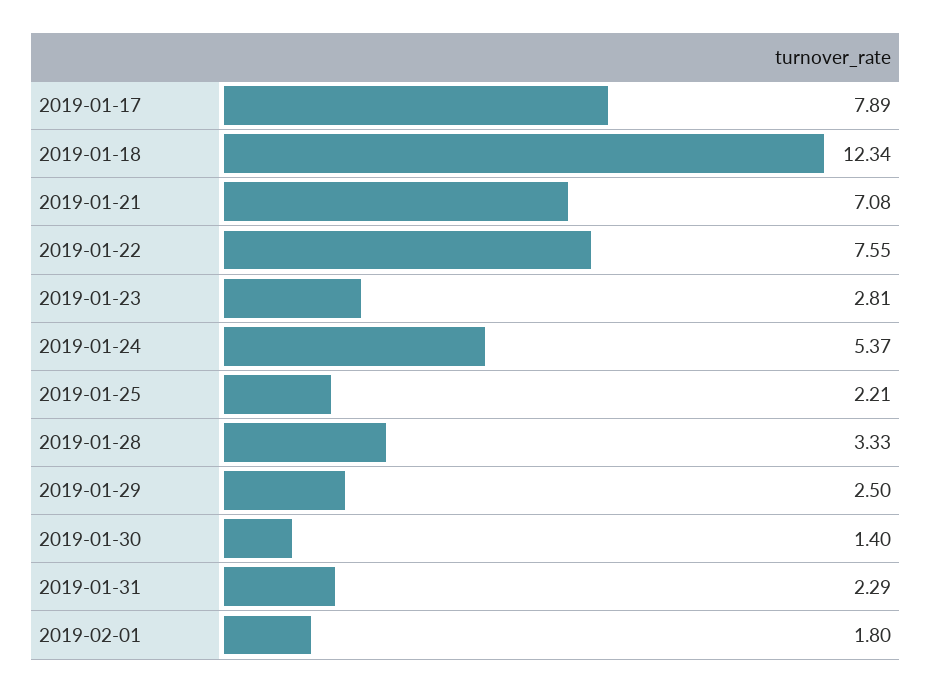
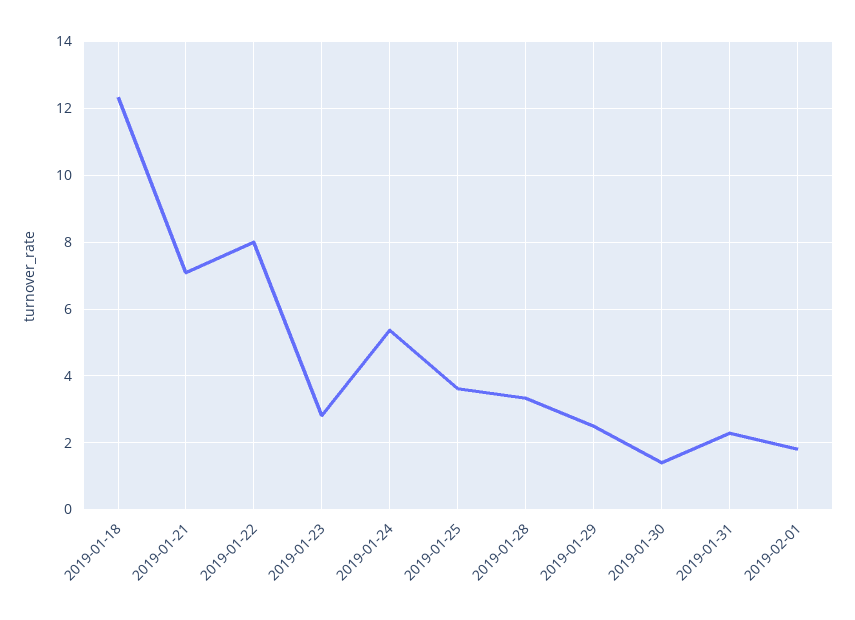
  {
-   "2019-01-17": 7.89,
    "2019-01-18": 12.34,
    "2019-01-21": 7.08,
-   "2019-01-22": 7.55,
+   "2019-01-22": 8,
    "2019-01-23": 2.81,
    "2019-01-24": 5.37,
-   "2019-01-25": 2.21,
+   "2019-01-25": 3.6,
    "2019-01-28": 3.33,
    "2019-01-29": 2.5,
    "2019-01-30": 1.4,
    "2019-01-31": 2.29,
    "2019-02-01": 1.8
  }

